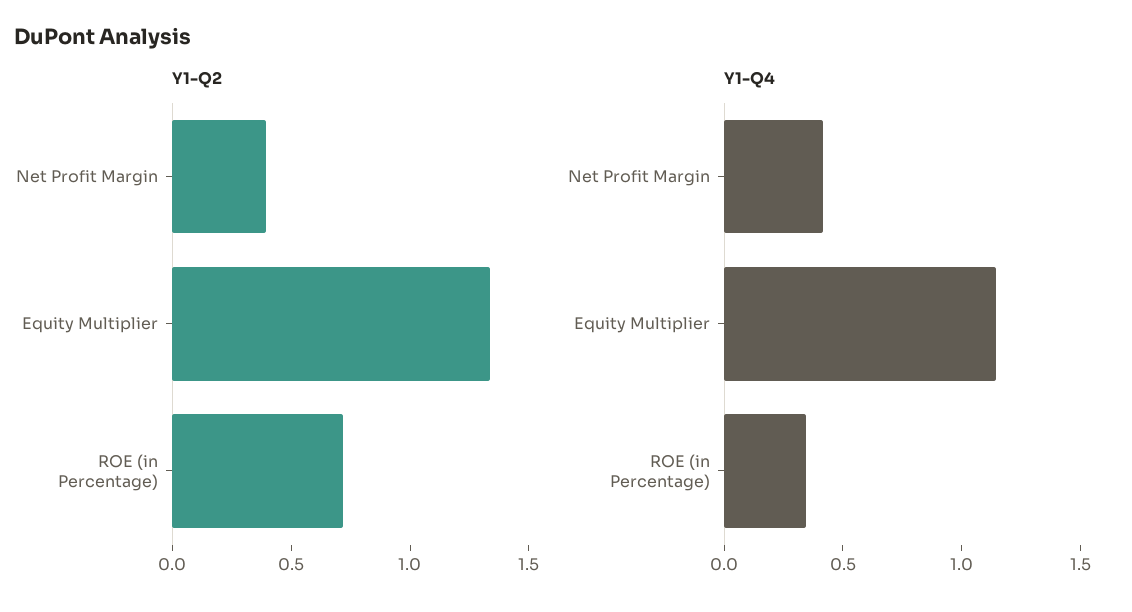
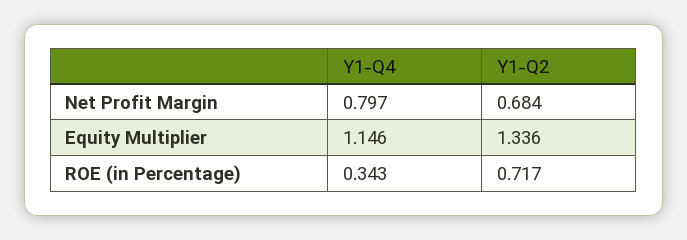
  {
    "Y1-Q2": {
-     "Net Profit Margin": 0.4,
+     "Net Profit Margin": 0.684,
      "Equity Multiplier": 1.336,
      "ROE (in Percentage)": 0.717
    },
    "Y1-Q4": {
-     "Net Profit Margin": 0.4,
+     "Net Profit Margin": 0.797,
      "Equity Multiplier": 1.146,
      "ROE (in Percentage)": 0.343
    }
  }

